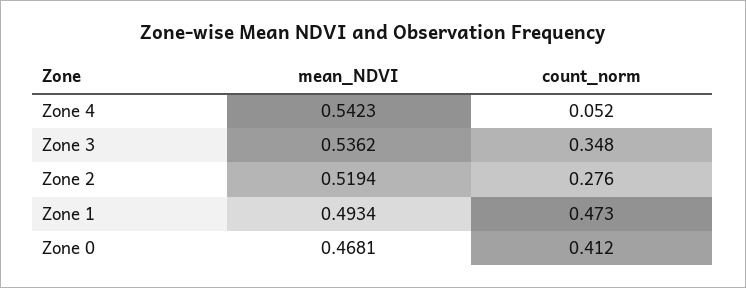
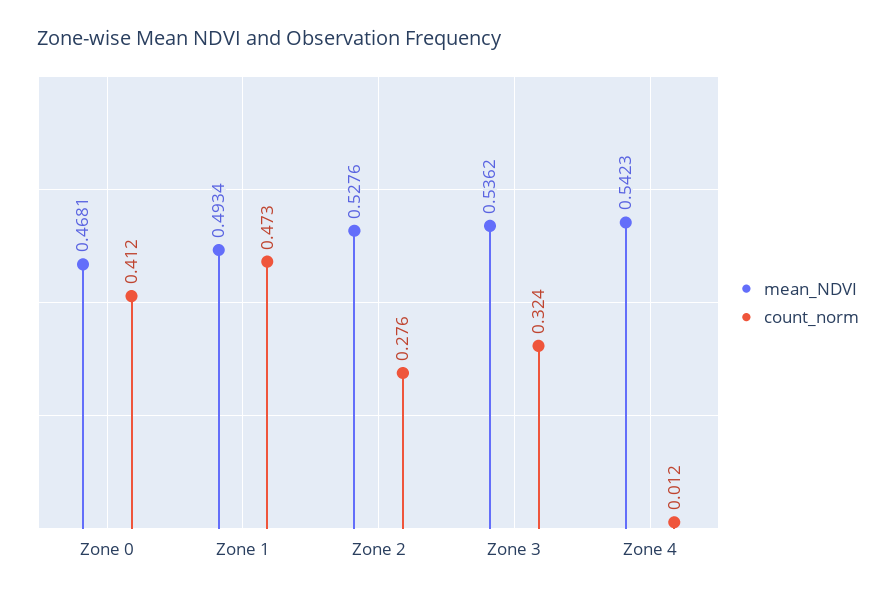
  {
    "mean_NDVI": {
      "Zone 4": 0.5423,
      "Zone 3": 0.5362,
-     "Zone 2": 0.5194,
+     "Zone 2": 0.5276,
      "Zone 1": 0.4934,
      "Zone 0": 0.4681
    },
    "count_norm": {
-     "Zone 4": 0.052,
+     "Zone 4": 0.012,
-     "Zone 3": 0.348,
+     "Zone 3": 0.324,
      "Zone 2": 0.276,
      "Zone 1": 0.473,
      "Zone 0": 0.412
    }
  }

